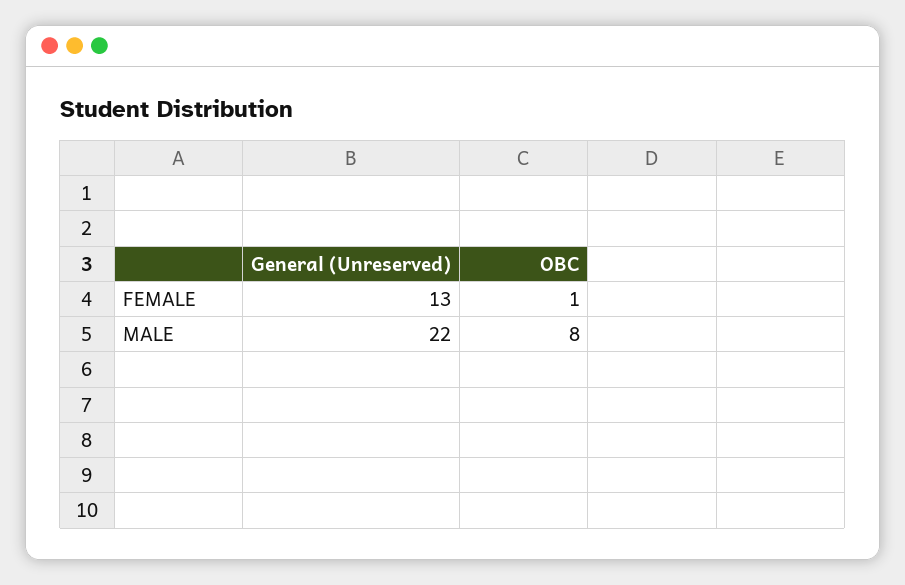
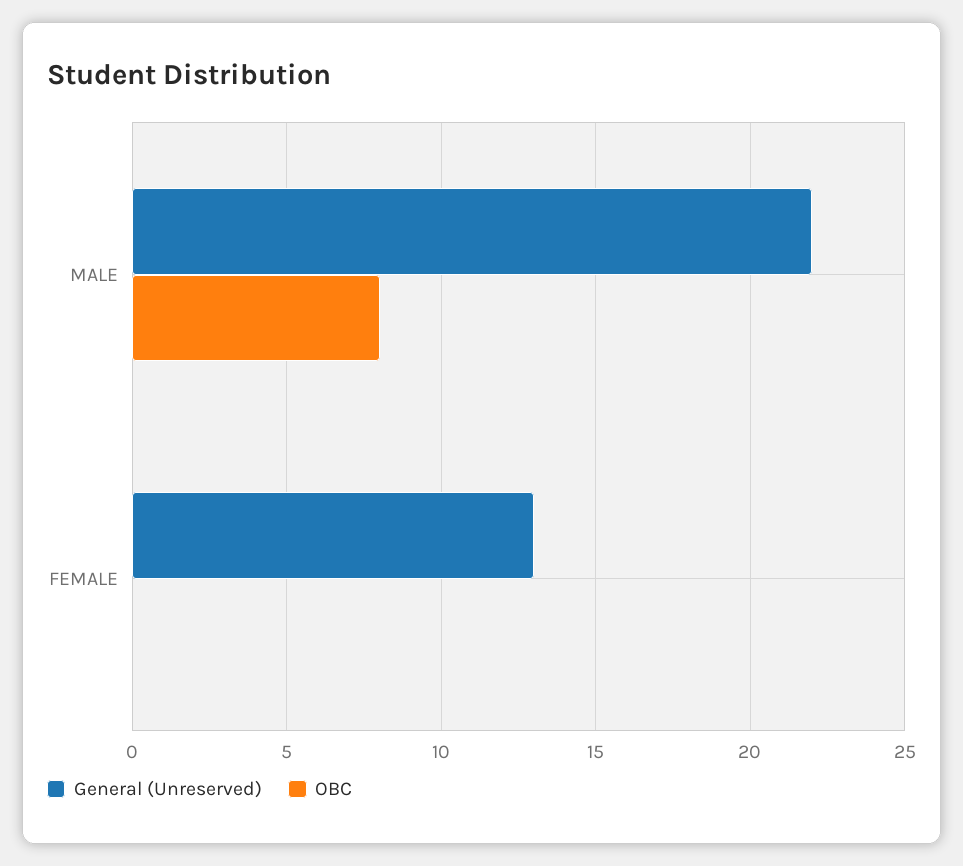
  {
    "General (Unreserved)": {
      "FEMALE": 13,
      "MALE": 22
    },
    "OBC": {
-     "FEMALE": 1,
+     "FEMALE": 0,
      "MALE": 8
    }
  }

